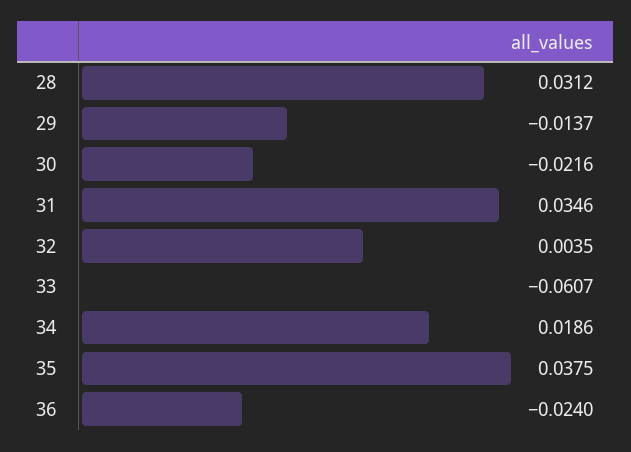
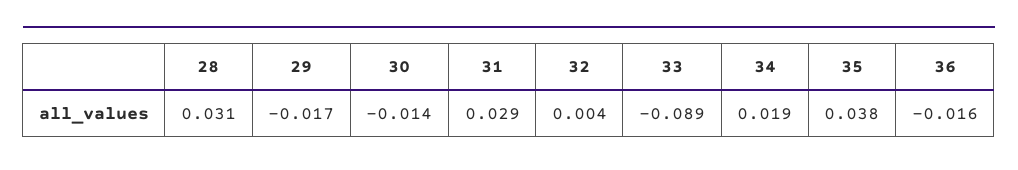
  {
    "28": 0.0312,
-   "29": -0.0137,
+   "29": -0.017,
-   "30": -0.0216,
+   "30": -0.014,
-   "31": 0.0346,
+   "31": 0.029,
    "32": 0.0035,
-   "33": -0.0607,
+   "33": -0.089,
    "34": 0.0186,
    "35": 0.0375,
-   "36": -0.024
+   "36": -0.016
  }

